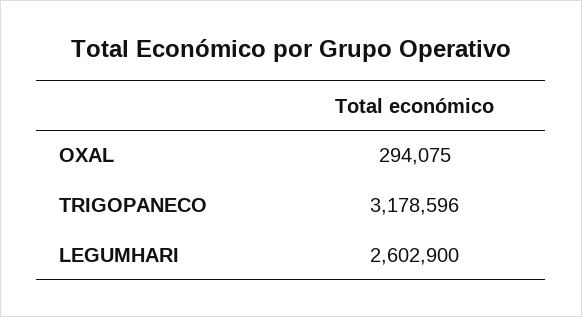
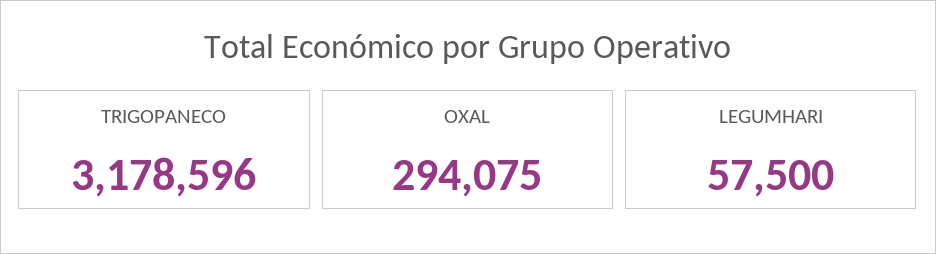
  {
    "OXAL": 294075,
    "TRIGOPANECO": 3178596,
-   "LEGUMHARI": 2602900
+   "LEGUMHARI": 57500
  }

